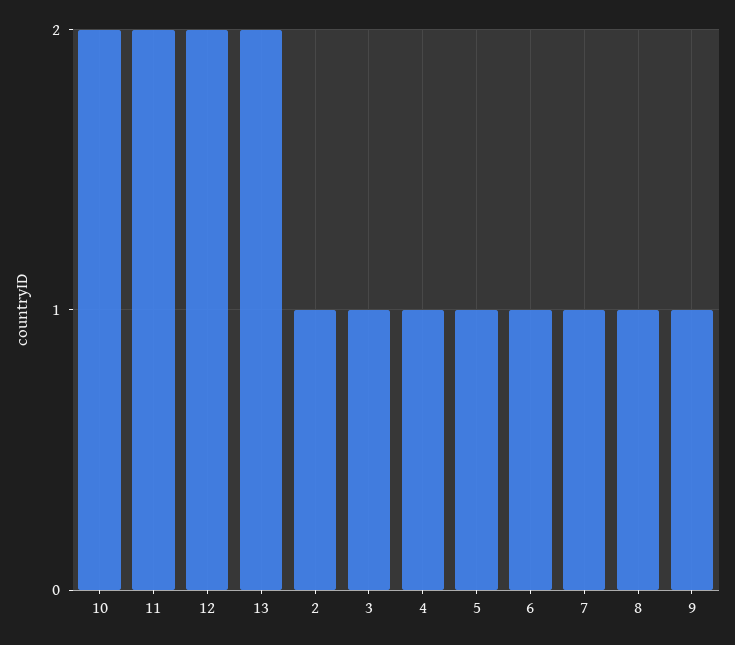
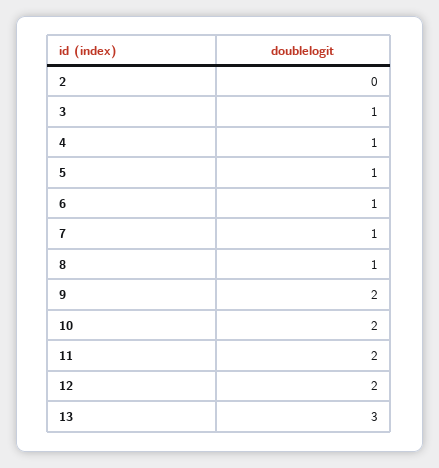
  {
    "10": 2,
    "11": 2,
    "12": 2,
-   "13": 2,
+   "13": 3,
-   "2": 1,
+   "2": 0,
    "3": 1,
    "4": 1,
    "5": 1,
    "6": 1,
    "7": 1,
    "8": 1,
-   "9": 1
+   "9": 2
  }

